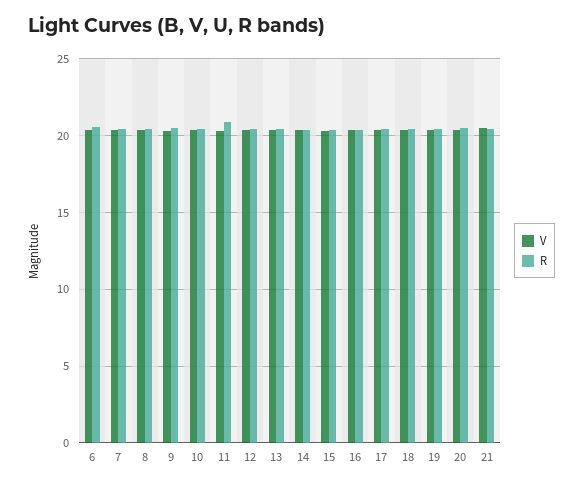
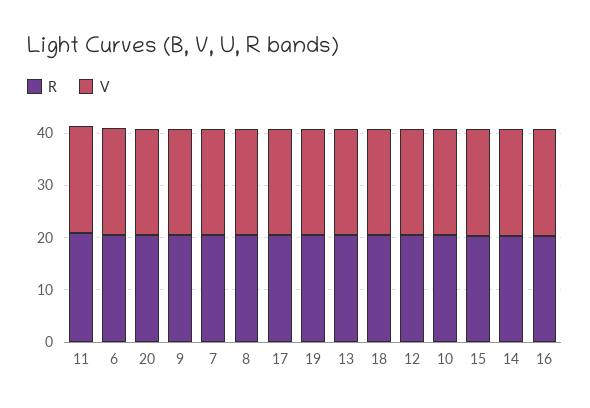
  {
    "V": {
      "6": 20.5,
      "7": 20.5,
      "8": 20.5,
      "9": 20.5,
      "10": 20.5,
      "11": 20.5,
      "12": 20.5,
      "13": 20.5,
      "14": 20.5,
      "15": 20.5,
      "16": 20.5,
      "17": 20.5,
      "18": 20.5,
      "19": 20.5,
-     "20": 20.5,
+     "20": 20.5
-     "21": 20.5
    },
    "R": {
      "6": 20.5,
      "7": 20.5,
      "8": 20.5,
      "9": 20.5,
      "10": 20.5,
      "11": 21,
      "12": 20.5,
      "13": 20.5,
      "14": 20.5,
      "15": 20.5,
      "16": 20.5,
      "17": 20.5,
      "18": 20.5,
      "19": 20.5,
-     "20": 20.5,
+     "20": 20.5
-     "21": 20.5
    }
  }

